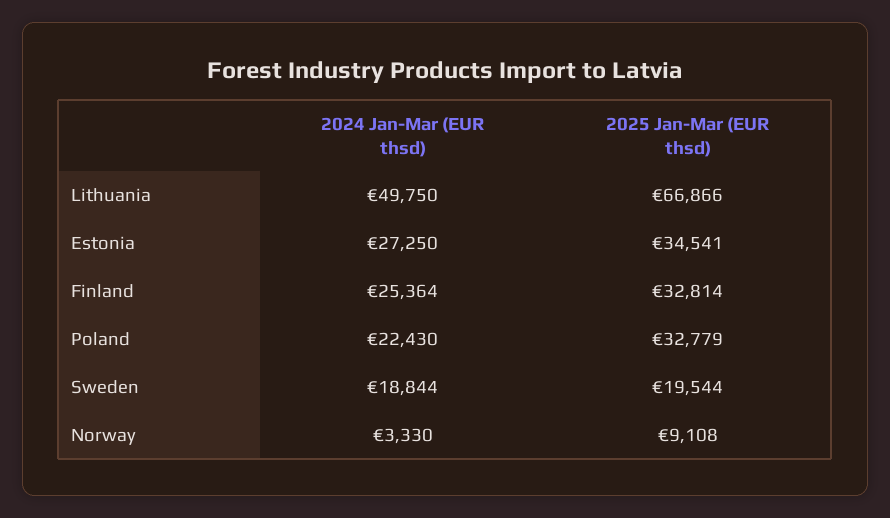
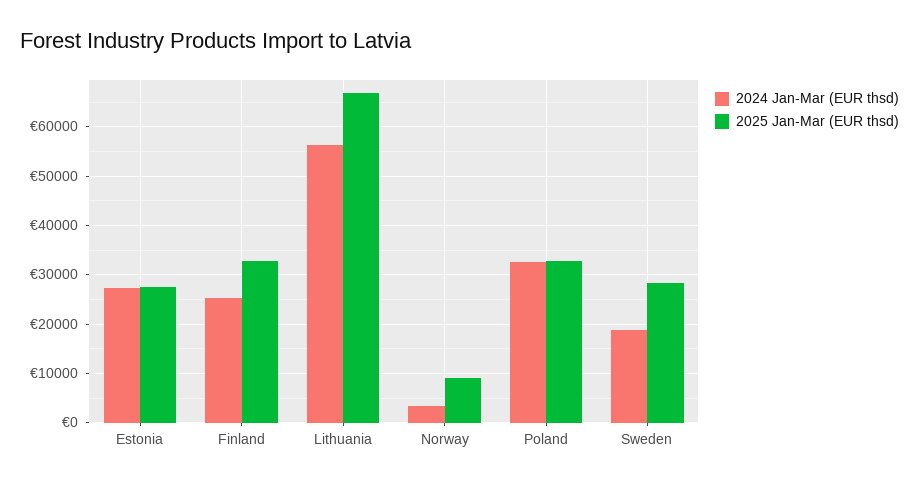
  {
    "2024 Jan-Mar (EUR thsd)": {
-     "Lithuania": 49750,
+     "Lithuania": 56000,
      "Estonia": 27250,
      "Finland": 25364,
-     "Poland": 22430,
+     "Poland": 32000,
      "Sweden": 18844,
      "Norway": 3330
    },
    "2025 Jan-Mar (EUR thsd)": {
      "Lithuania": 66866,
-     "Estonia": 34541,
+     "Estonia": 28000,
      "Finland": 32814,
      "Poland": 32779,
-     "Sweden": 19544,
+     "Sweden": 28000,
      "Norway": 9108
    }
  }

